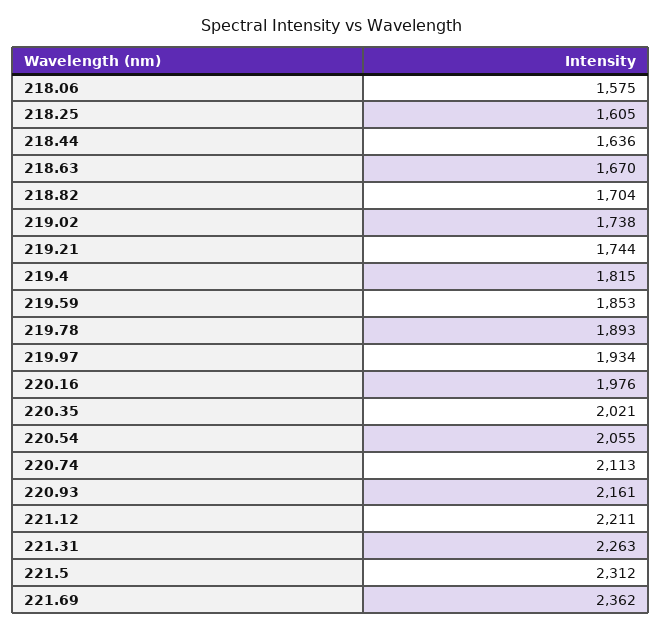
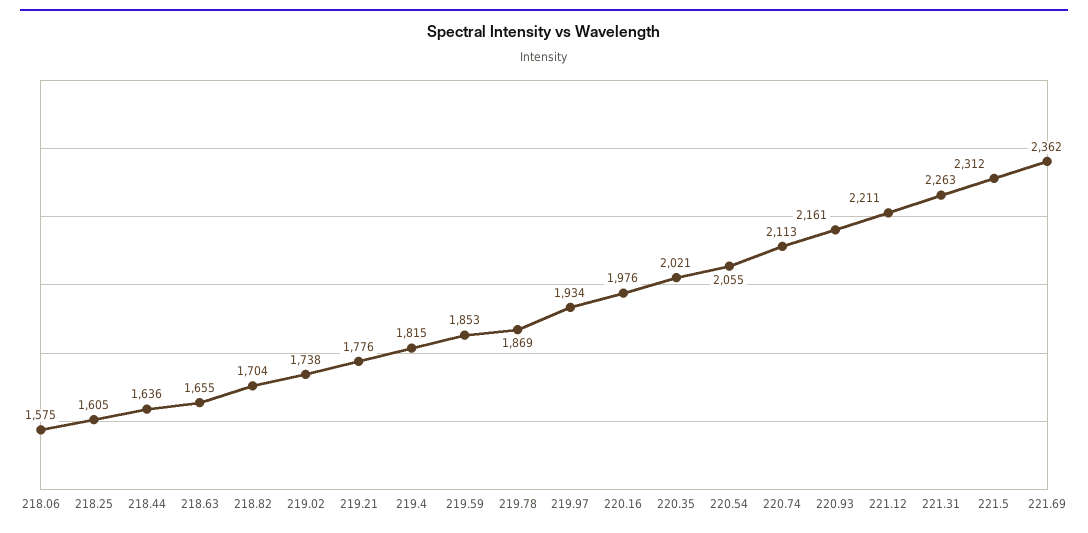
  {
    "218.06": 1575,
    "218.25": 1605,
    "218.44": 1636,
-   "218.63": 1670,
+   "218.63": 1655,
    "218.82": 1704,
    "219.02": 1738,
-   "219.21": 1744,
+   "219.21": 1776,
    "219.4": 1815,
    "219.59": 1853,
-   "219.78": 1893,
+   "219.78": 1869,
    "219.97": 1934,
    "220.16": 1976,
    "220.35": 2021,
    "220.54": 2055,
    "220.74": 2113,
    "220.93": 2161,
    "221.12": 2211,
    "221.31": 2263,
    "221.5": 2312,
    "221.69": 2362
  }

